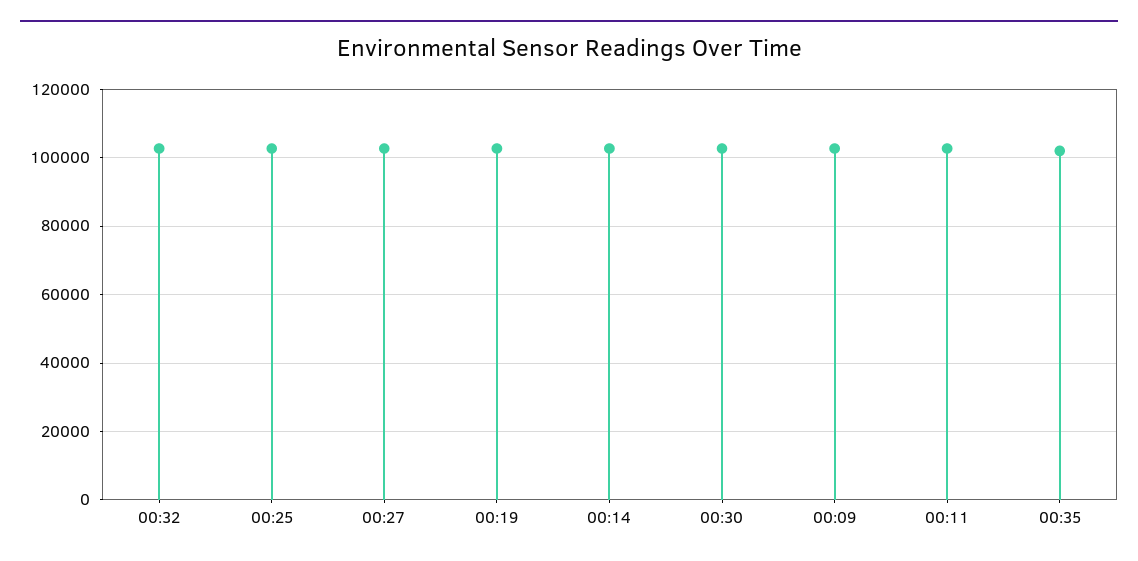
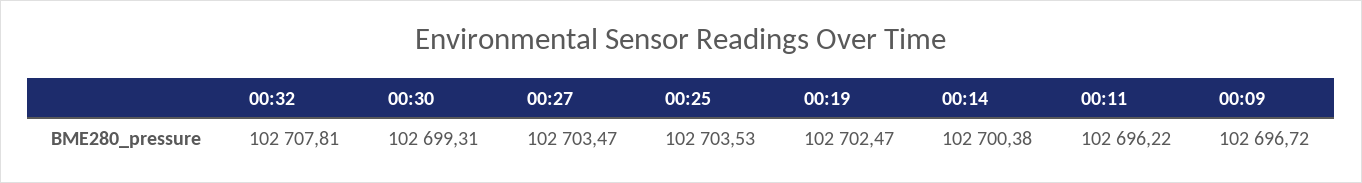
  {
    "00:32": 102707.81,
    "00:25": 102703.53,
    "00:27": 102703.47,
    "00:19": 102702.47,
    "00:14": 102700.38,
    "00:30": 102699.31,
    "00:09": 102696.72,
-   "00:11": 102696.22,
+   "00:11": 102696.22
-   "00:35": 102000
  }

